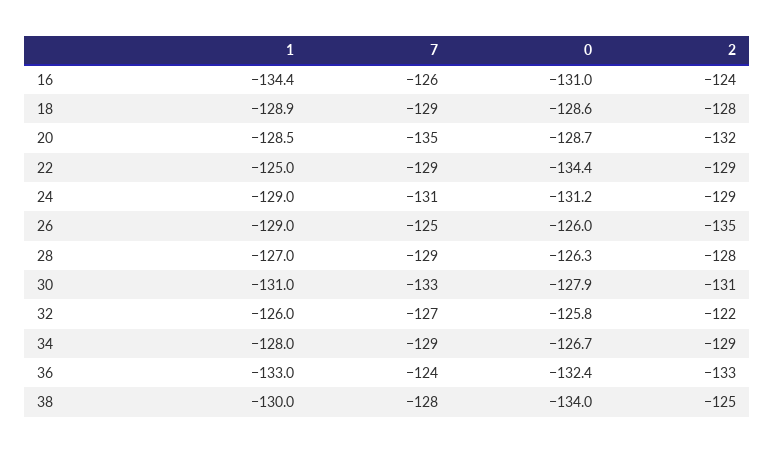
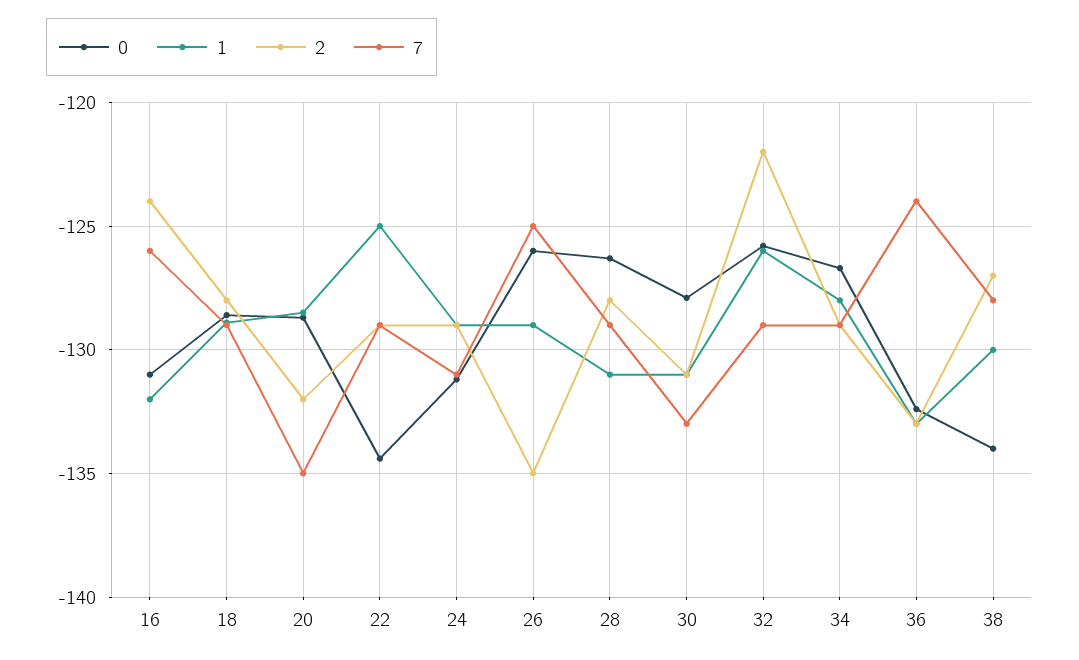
  {
    "1": {
-     "16": -134.4,
+     "16": -132,
      "18": -128.9,
      "20": -128.5,
      "22": -125,
      "24": -129,
      "26": -129,
-     "28": -127,
+     "28": -131,
      "30": -131,
      "32": -126,
      "34": -128,
      "36": -133,
      "38": -130
    },
    "7": {
      "16": -126,
      "18": -129,
      "20": -135,
      "22": -129,
      "24": -131,
      "26": -125,
      "28": -129,
      "30": -133,
-     "32": -127,
+     "32": -129,
      "34": -129,
      "36": -124,
      "38": -128
    },
    "0": {
      "16": -131,
      "18": -128.6,
      "20": -128.7,
      "22": -134.4,
      "24": -131.2,
      "26": -126,
      "28": -126.3,
      "30": -127.9,
      "32": -125.8,
      "34": -126.7,
      "36": -132.4,
      "38": -134
    },
    "2": {
      "16": -124,
      "18": -128,
      "20": -132,
      "22": -129,
      "24": -129,
      "26": -135,
      "28": -128,
      "30": -131,
      "32": -122,
      "34": -129,
      "36": -133,
-     "38": -125
+     "38": -127
    }
  }

